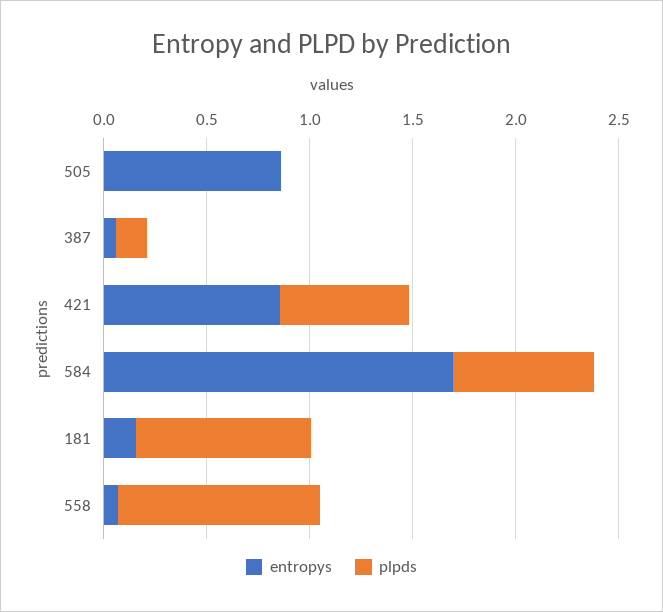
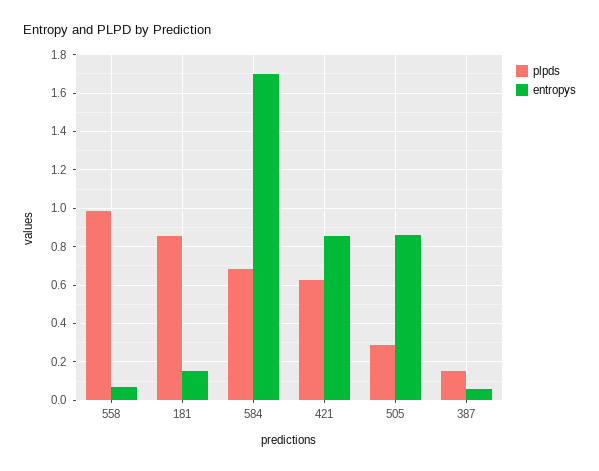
  {
    "entropys": {
      "505": 0.85,
      "387": 0.05,
      "421": 0.85,
      "584": 1.7,
      "181": 0.15,
      "558": 0.05
    },
    "plpds": {
-     "505": 0,
+     "505": 0.3,
      "387": 0.15,
      "421": 0.65,
      "584": 0.7,
      "181": 0.85,
      "558": 1
    }
  }

